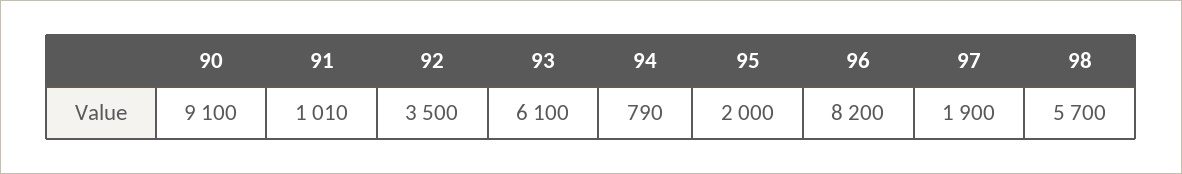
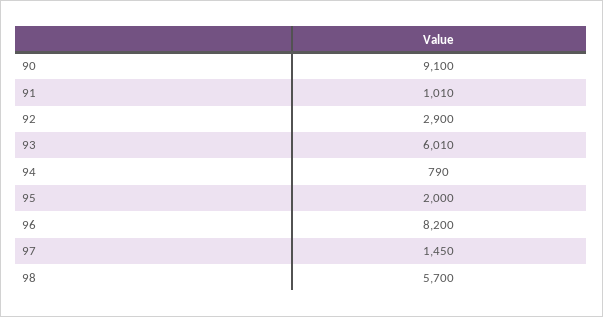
  {
    "90": 9100,
    "91": 1010,
-   "92": 3500,
+   "92": 2900,
-   "93": 6100,
+   "93": 6010,
    "94": 790,
    "95": 2000,
    "96": 8200,
-   "97": 1900,
+   "97": 1450,
    "98": 5700
  }

